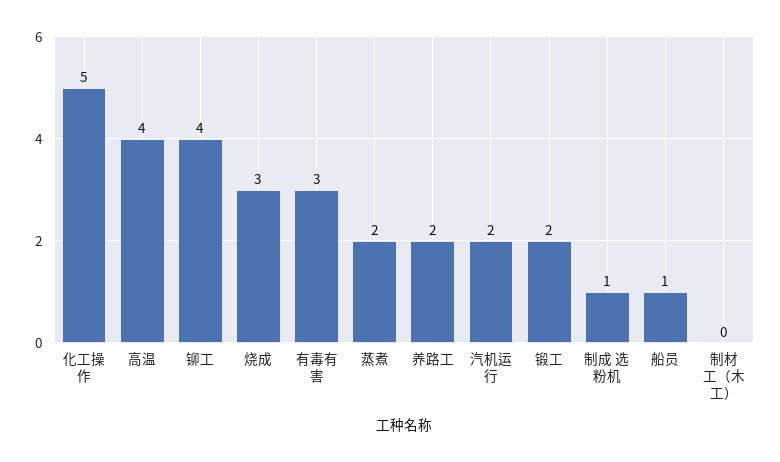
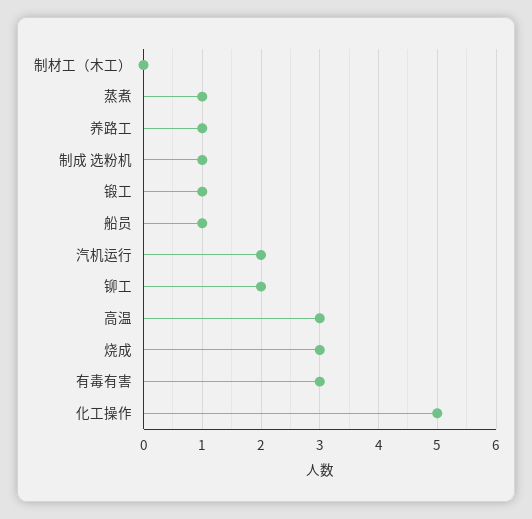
  {
    "化工操作": 5,
-   "高温": 4,
+   "高温": 3,
-   "铆工": 4,
+   "铆工": 2,
    "烧成": 3,
    "有毒有害": 3,
-   "蒸煮": 2,
+   "蒸煮": 1,
-   "养路工": 2,
+   "养路工": 1,
    "汽机运行": 2,
-   "锻工": 2,
+   "锻工": 1,
    "制成 选粉机": 1,
    "船员": 1,
    "制材工（木工）": 0
  }

